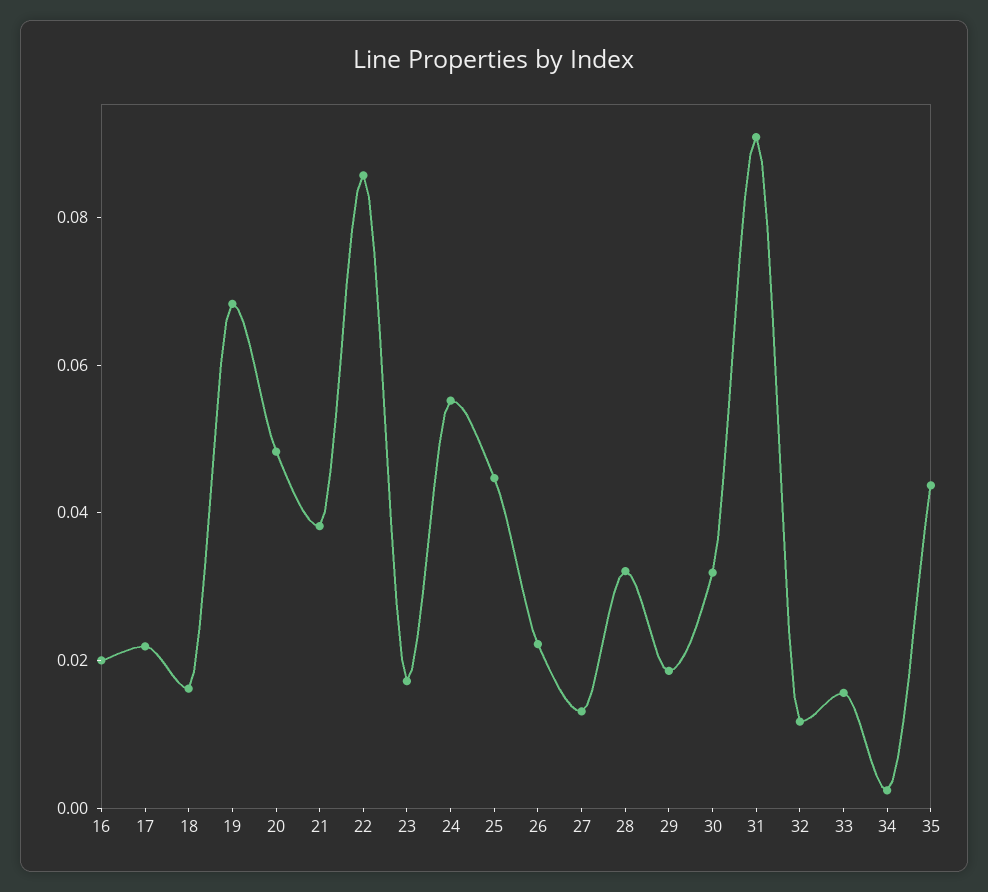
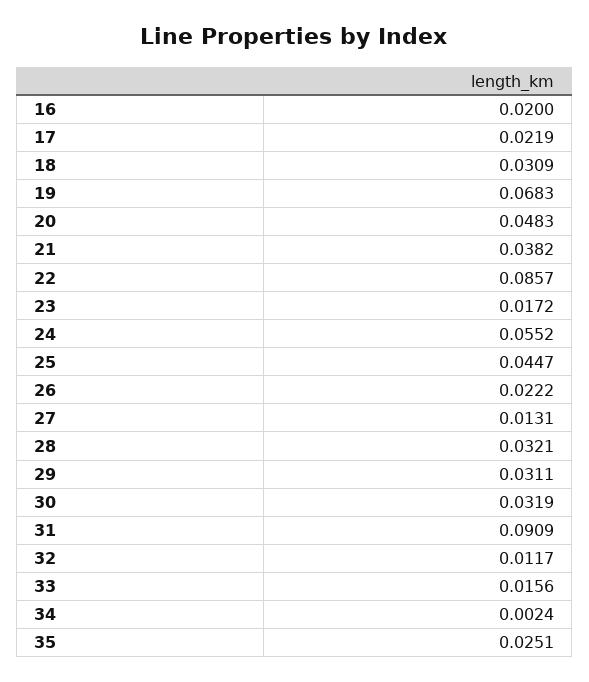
  {
    "16": 0.02,
    "17": 0.0219,
-   "18": 0.015,
+   "18": 0.0309,
    "19": 0.0683,
    "20": 0.0483,
    "21": 0.0382,
    "22": 0.0857,
    "23": 0.0172,
    "24": 0.0552,
    "25": 0.0447,
    "26": 0.0222,
    "27": 0.0131,
    "28": 0.0321,
-   "29": 0.02,
+   "29": 0.0311,
    "30": 0.0319,
    "31": 0.0909,
    "32": 0.0117,
    "33": 0.0156,
    "34": 0.0024,
-   "35": 0.045
+   "35": 0.0251
  }

